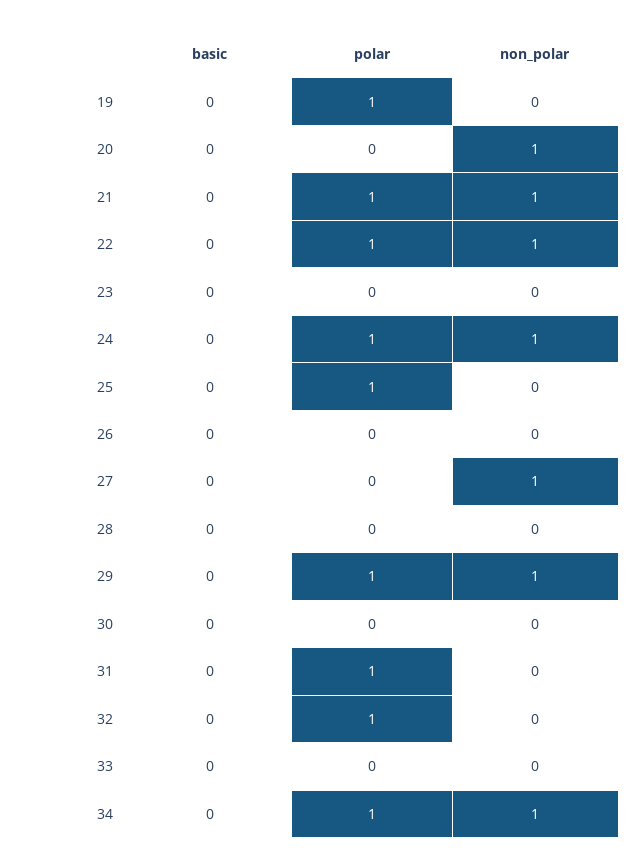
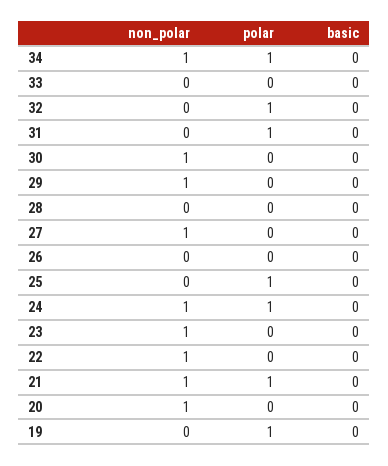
  {
    "basic": {
      "19": 0,
      "20": 0,
      "21": 0,
      "22": 0,
      "23": 0,
      "24": 0,
      "25": 0,
      "26": 0,
      "27": 0,
      "28": 0,
      "29": 0,
      "30": 0,
      "31": 0,
      "32": 0,
      "33": 0,
      "34": 0
    },
    "polar": {
      "19": 1,
      "20": 0,
      "21": 1,
-     "22": 1,
+     "22": 0,
      "23": 0,
      "24": 1,
      "25": 1,
      "26": 0,
      "27": 0,
      "28": 0,
-     "29": 1,
+     "29": 0,
      "30": 0,
      "31": 1,
      "32": 1,
      "33": 0,
      "34": 1
    },
    "non_polar": {
      "19": 0,
      "20": 1,
      "21": 1,
      "22": 1,
-     "23": 0,
+     "23": 1,
      "24": 1,
      "25": 0,
      "26": 0,
      "27": 1,
      "28": 0,
      "29": 1,
-     "30": 0,
+     "30": 1,
      "31": 0,
      "32": 0,
      "33": 0,
      "34": 1
    }
  }

